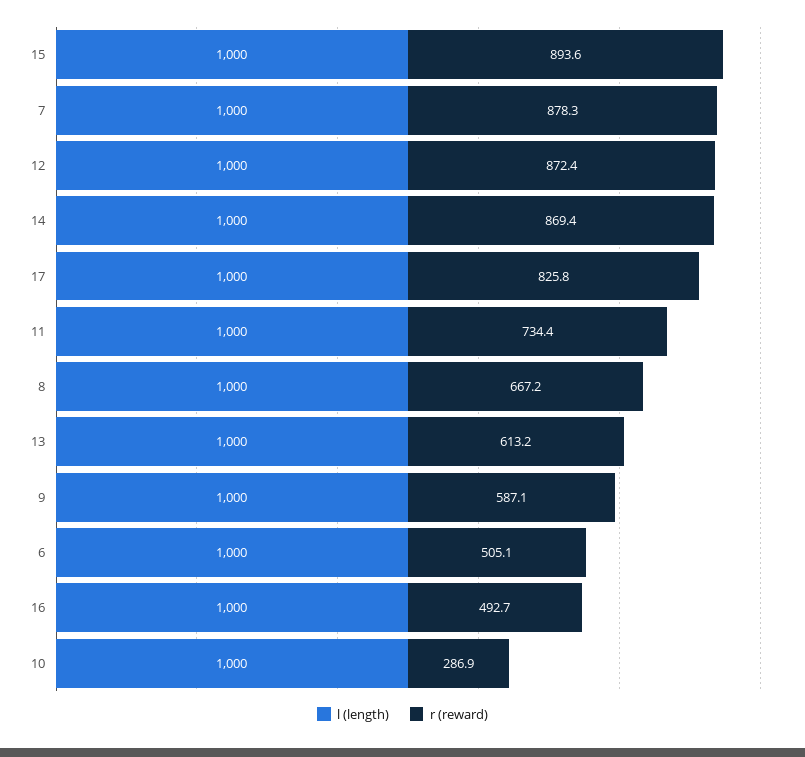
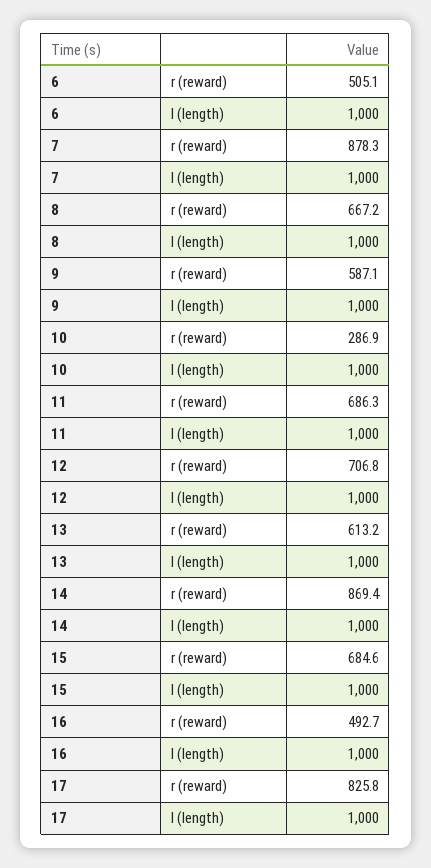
  {
    "l (length)": {
      "15": 1000,
      "7": 1000,
      "12": 1000,
      "14": 1000,
      "17": 1000,
      "11": 1000,
      "8": 1000,
      "13": 1000,
      "9": 1000,
      "6": 1000,
      "16": 1000,
      "10": 1000
    },
    "r (reward)": {
-     "15": 893.6,
+     "15": 684.6,
      "7": 878.3,
-     "12": 872.4,
+     "12": 706.8,
      "14": 869.4,
      "17": 825.8,
-     "11": 734.4,
+     "11": 686.3,
      "8": 667.2,
      "13": 613.2,
      "9": 587.1,
      "6": 505.1,
      "16": 492.7,
      "10": 286.9
    }
  }

